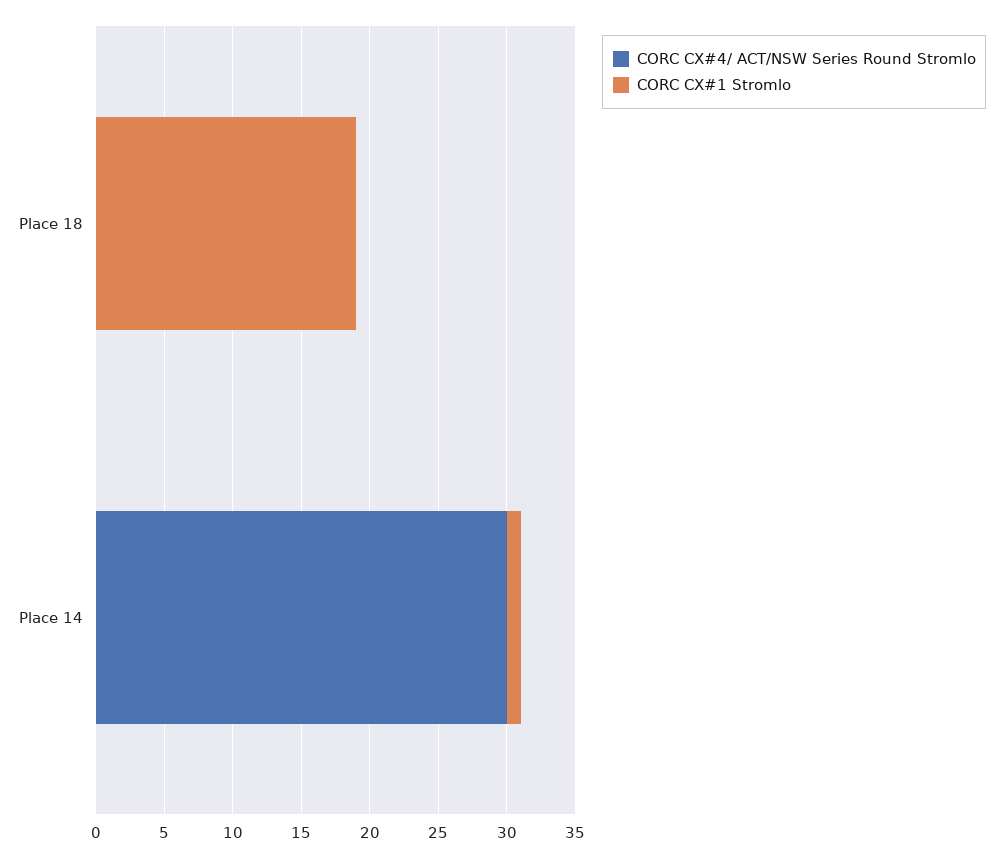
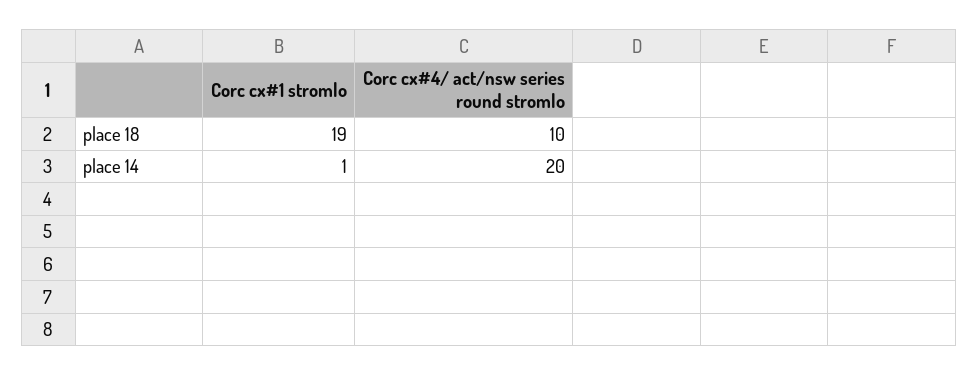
  {
    "CORC CX#4/ ACT/NSW Series Round Stromlo": {
-     "Place 18": 0,
+     "Place 18": 10,
-     "Place 14": 30
+     "Place 14": 20
    },
    "CORC CX#1 Stromlo": {
      "Place 18": 19,
      "Place 14": 1
    }
  }

